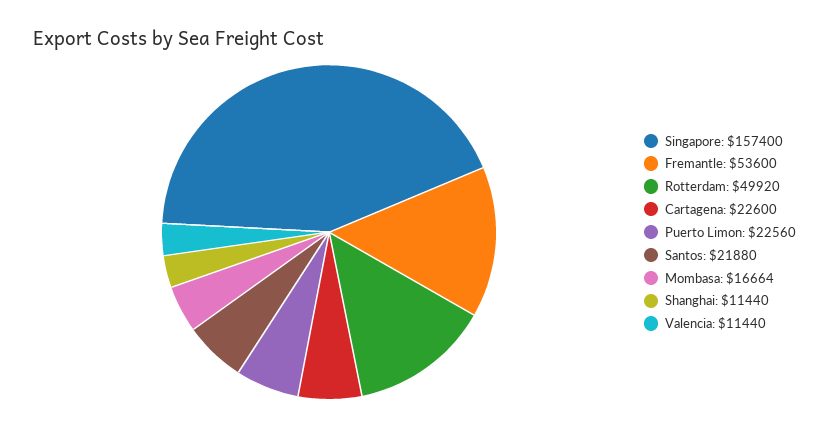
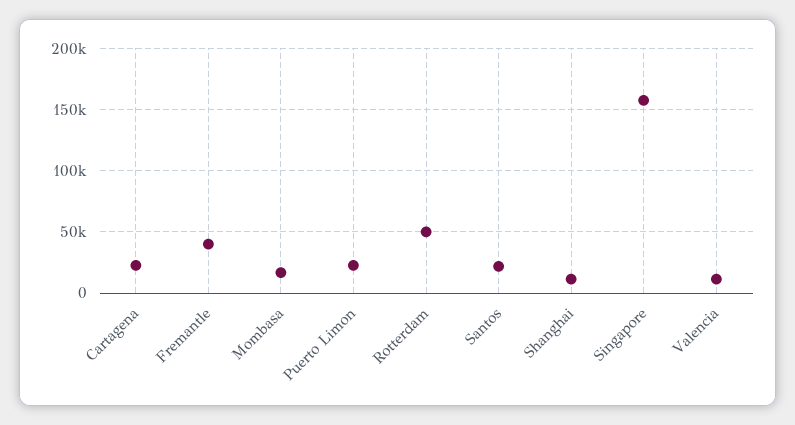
  {
    "Singapore": 157400,
-   "Fremantle": 53600,
+   "Fremantle": 40000,
    "Rotterdam": 49920,
    "Cartagena": 22600,
    "Puerto Limon": 22560,
    "Santos": 21880,
    "Mombasa": 16664,
    "Shanghai": 11440,
    "Valencia": 11440
  }

